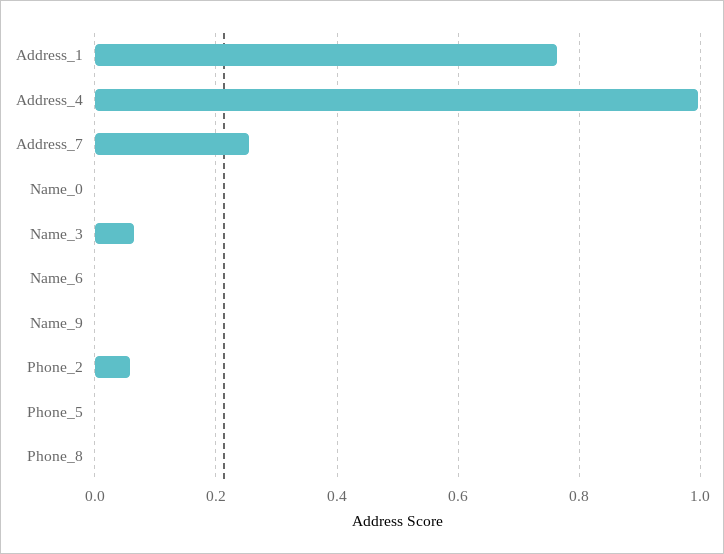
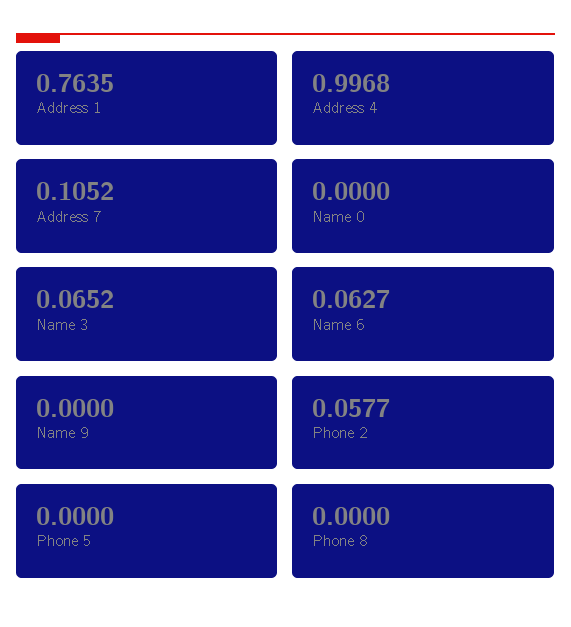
  {
    "Address_1": 0.7635,
    "Address_4": 0.9968,
-   "Address_7": 0.26,
+   "Address_7": 0.1052,
    "Name_0": 0,
    "Name_3": 0.0652,
-   "Name_6": 0,
+   "Name_6": 0.0627,
    "Name_9": 0,
    "Phone_2": 0.0577,
    "Phone_5": 0,
    "Phone_8": 0
  }

